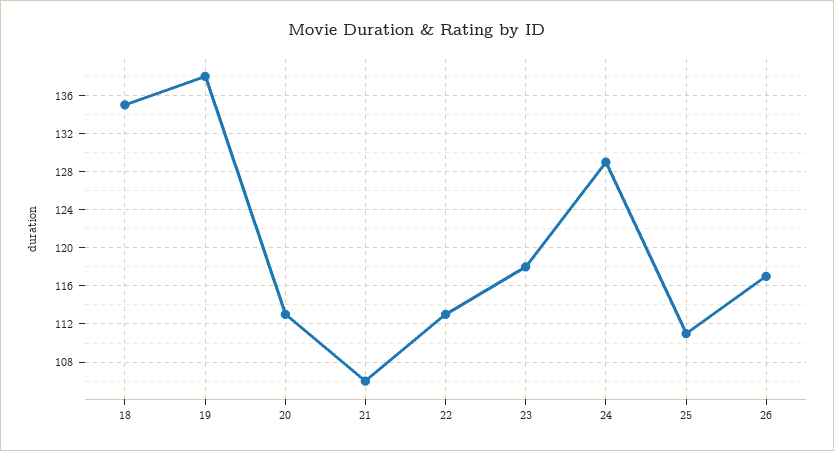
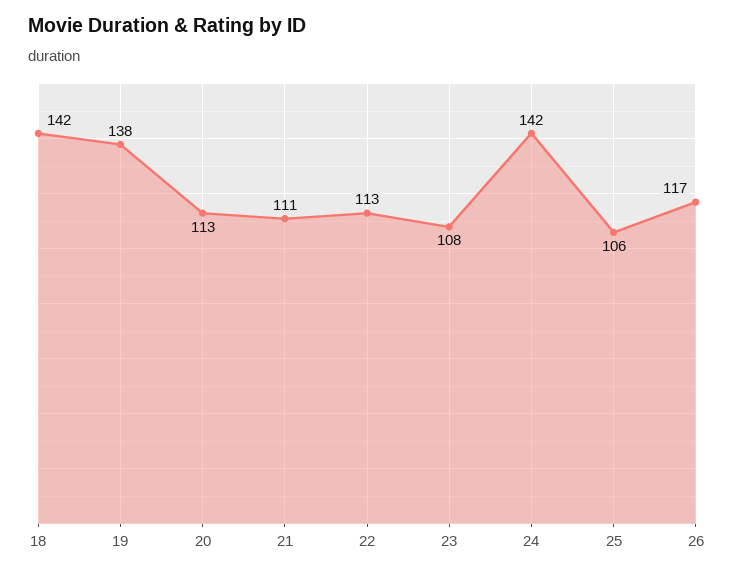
  {
-   "18": 135,
+   "18": 142,
    "19": 138,
    "20": 113,
-   "21": 106,
+   "21": 111,
    "22": 113,
-   "23": 118,
+   "23": 108,
-   "24": 129,
+   "24": 142,
-   "25": 111,
+   "25": 106,
    "26": 117
  }

